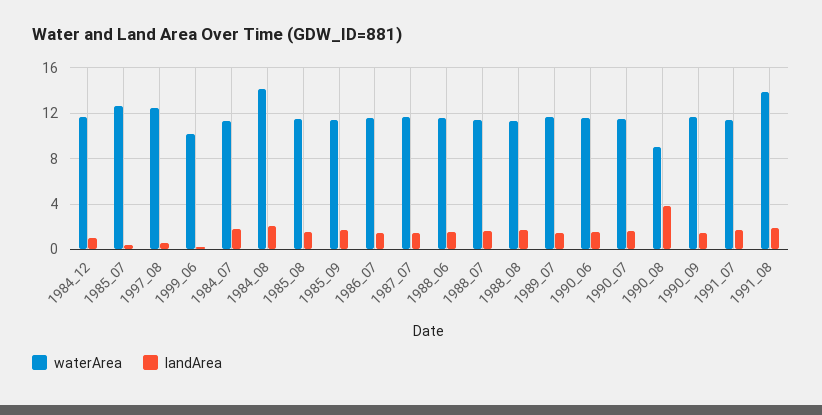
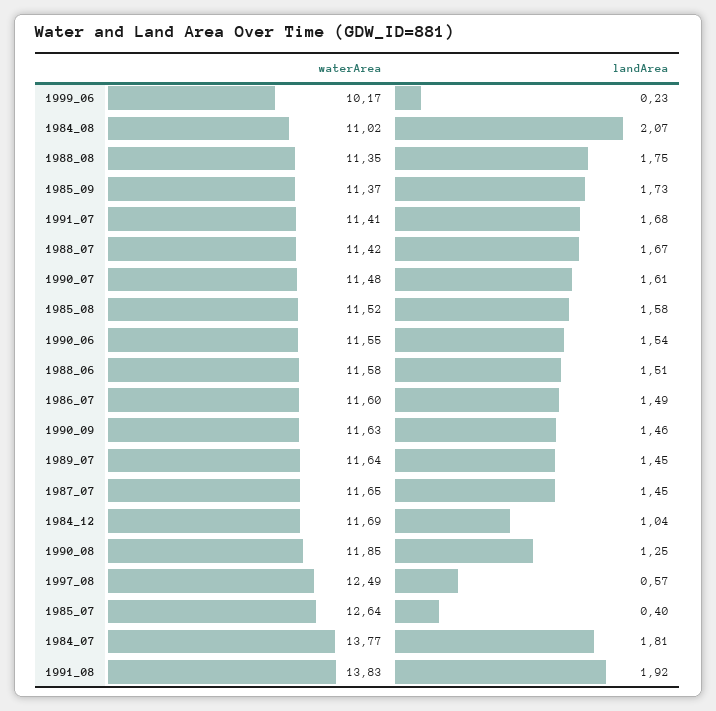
  {
    "waterArea": {
      "1984_12": 11.69,
      "1985_07": 12.64,
      "1997_08": 12.49,
      "1999_06": 10.17,
-     "1984_07": 11,
+     "1984_07": 13.77,
-     "1984_08": 14,
+     "1984_08": 11.02,
      "1985_08": 11.52,
      "1985_09": 11.37,
      "1986_07": 11.6,
      "1987_07": 11.65,
      "1988_06": 11.58,
      "1988_07": 11.42,
      "1988_08": 11.35,
      "1989_07": 11.64,
      "1990_06": 11.55,
      "1990_07": 11.48,
-     "1990_08": 9,
+     "1990_08": 11.85,
      "1990_09": 11.63,
      "1991_07": 11.41,
      "1991_08": 13.83
    },
    "landArea": {
      "1984_12": 1.04,
      "1985_07": 0.4,
      "1997_08": 0.57,
      "1999_06": 0.23,
      "1984_07": 1.81,
      "1984_08": 2.07,
      "1985_08": 1.58,
      "1985_09": 1.73,
      "1986_07": 1.49,
      "1987_07": 1.45,
      "1988_06": 1.51,
      "1988_07": 1.67,
      "1988_08": 1.75,
      "1989_07": 1.45,
      "1990_06": 1.54,
      "1990_07": 1.61,
-     "1990_08": 4,
+     "1990_08": 1.25,
      "1990_09": 1.46,
      "1991_07": 1.68,
      "1991_08": 1.92
    }
  }

